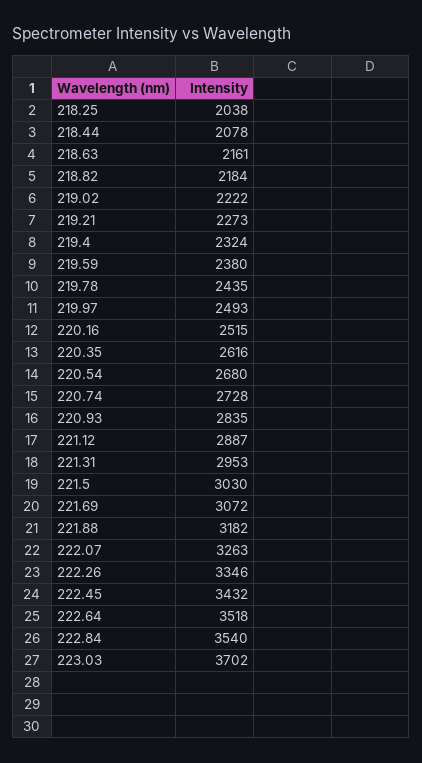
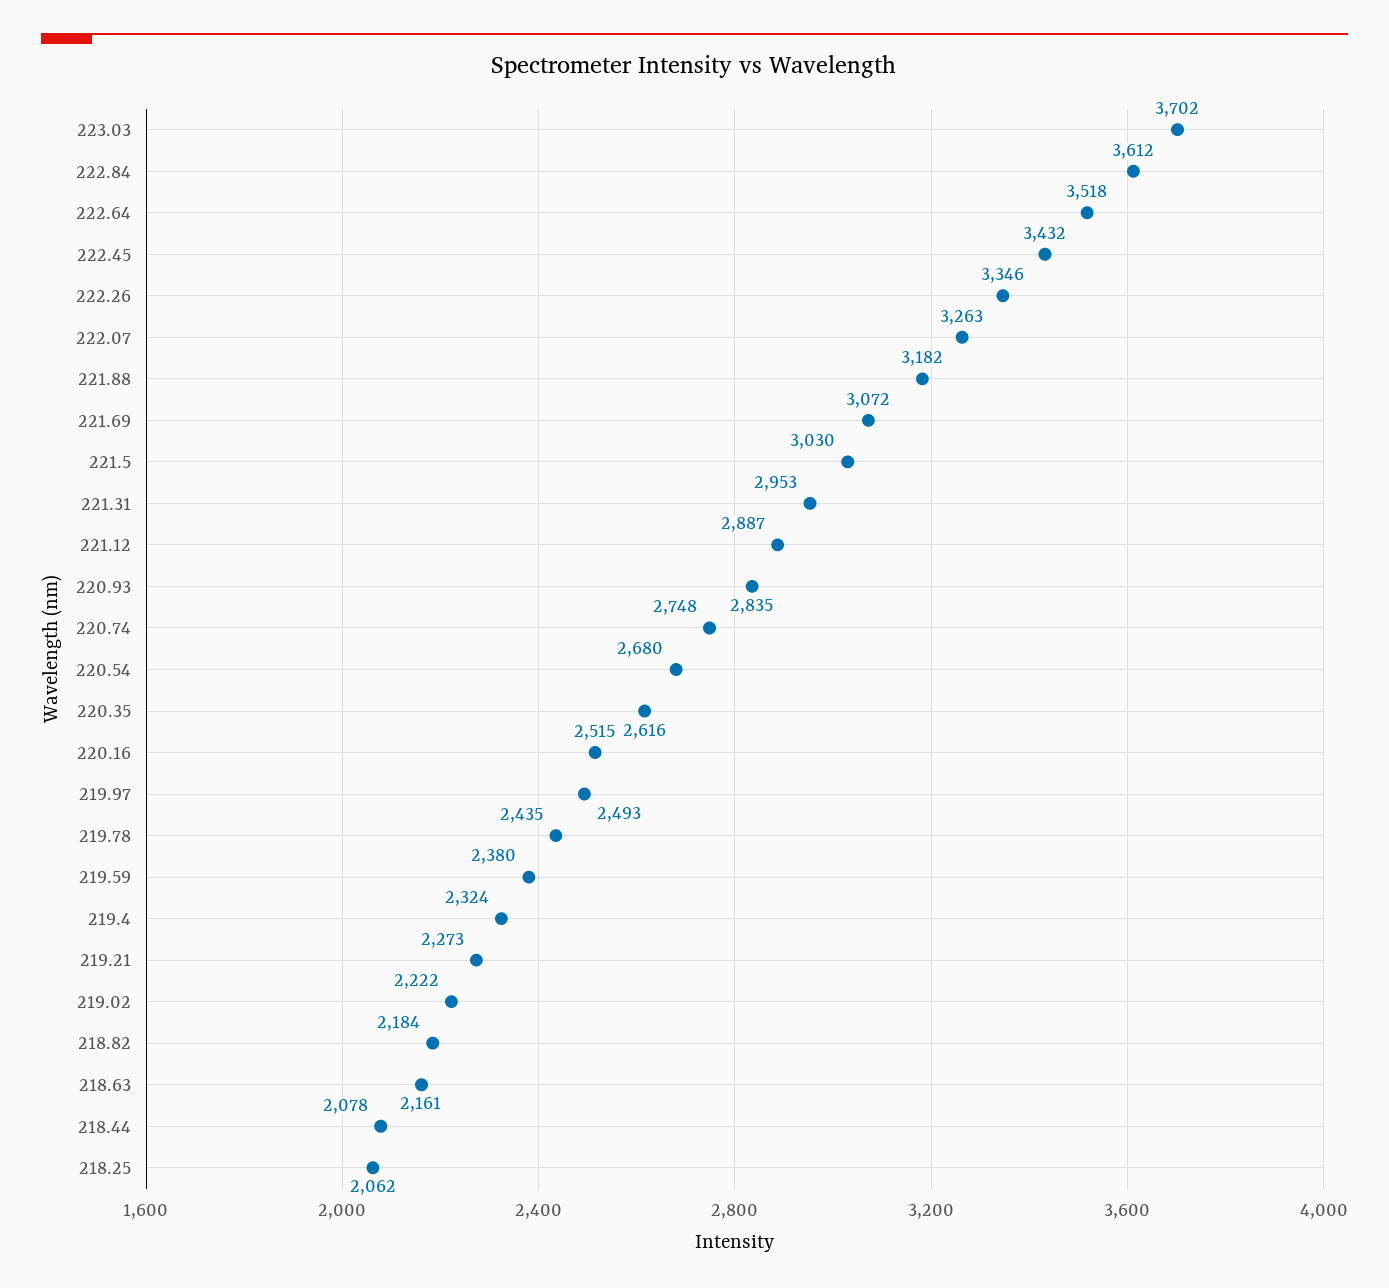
  {
-   "218.25": 2038,
+   "218.25": 2062,
    "218.44": 2078,
    "218.63": 2161,
    "218.82": 2184,
    "219.02": 2222,
    "219.21": 2273,
    "219.4": 2324,
    "219.59": 2380,
    "219.78": 2435,
    "219.97": 2493,
    "220.16": 2515,
    "220.35": 2616,
    "220.54": 2680,
-   "220.74": 2728,
+   "220.74": 2748,
    "220.93": 2835,
    "221.12": 2887,
    "221.31": 2953,
    "221.5": 3030,
    "221.69": 3072,
    "221.88": 3182,
    "222.07": 3263,
    "222.26": 3346,
    "222.45": 3432,
    "222.64": 3518,
-   "222.84": 3540,
+   "222.84": 3612,
    "223.03": 3702
  }

